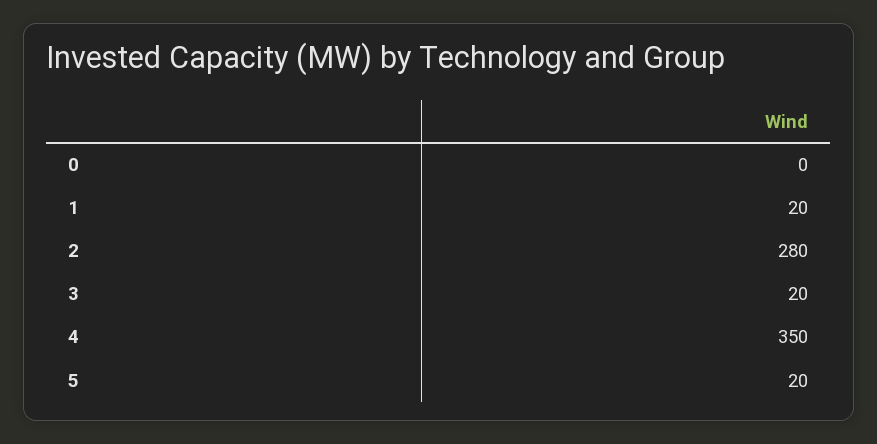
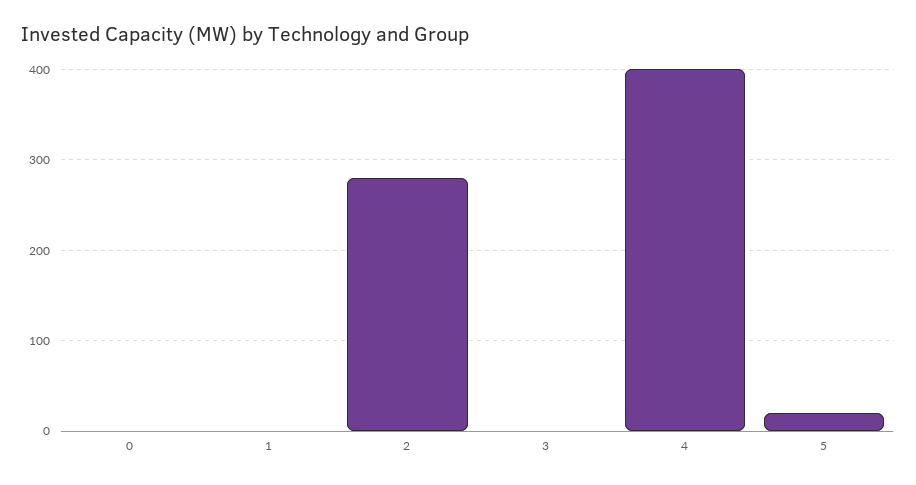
  {
    "0": 0,
-   "1": 20,
+   "1": 0,
    "2": 280,
-   "3": 20,
+   "3": 0,
-   "4": 350,
+   "4": 400,
    "5": 20
  }

